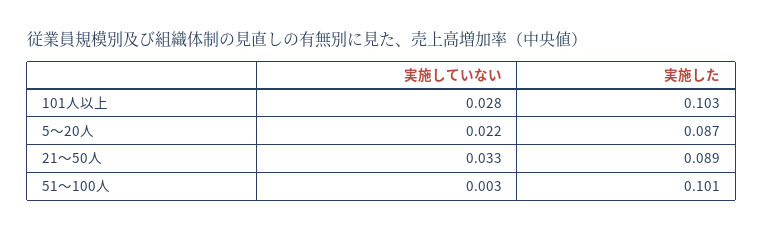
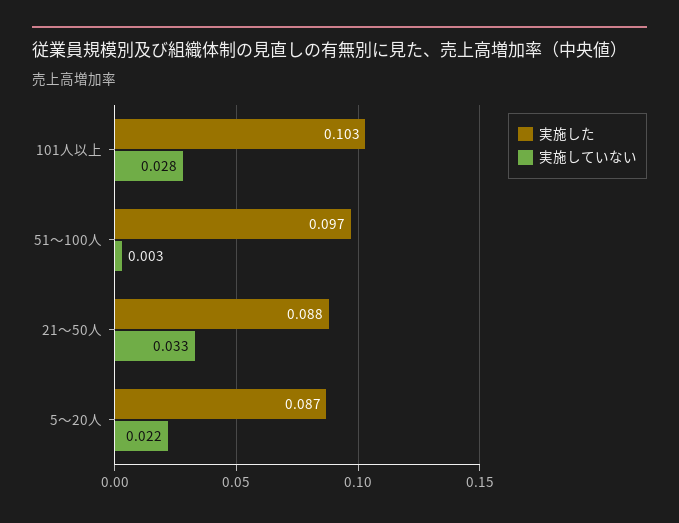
  {
    "実施していない": {
      "101人以上": 0.028,
      "5〜20人": 0.022,
      "21〜50人": 0.033,
      "51〜100人": 0.003
    },
    "実施した": {
      "101人以上": 0.103,
      "5〜20人": 0.087,
-     "21〜50人": 0.089,
+     "21〜50人": 0.088,
-     "51〜100人": 0.101
+     "51〜100人": 0.097
    }
  }

